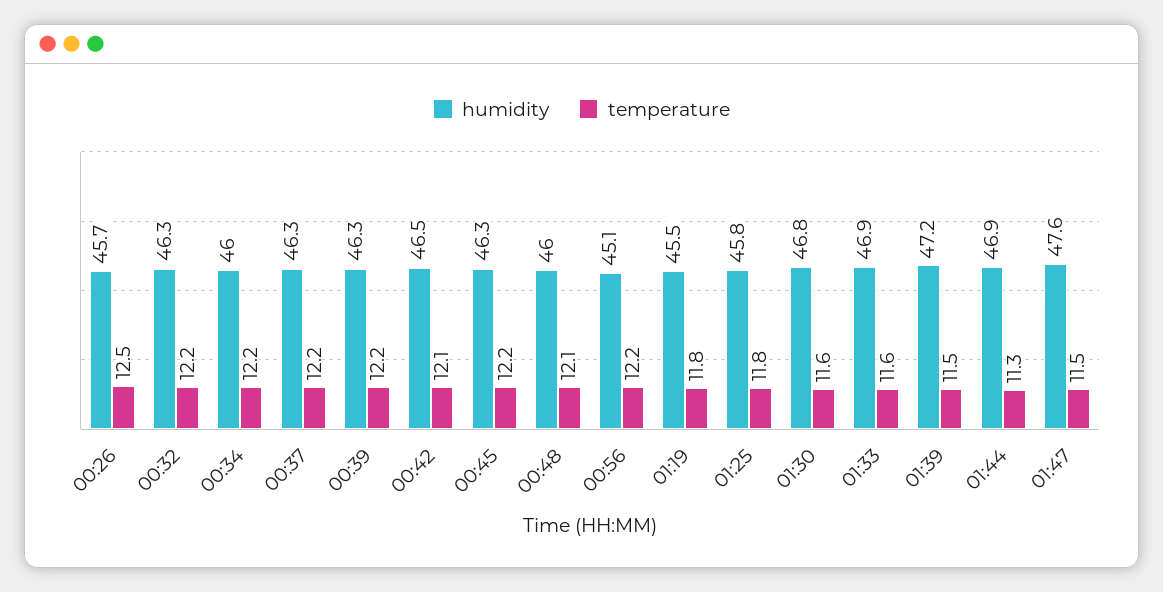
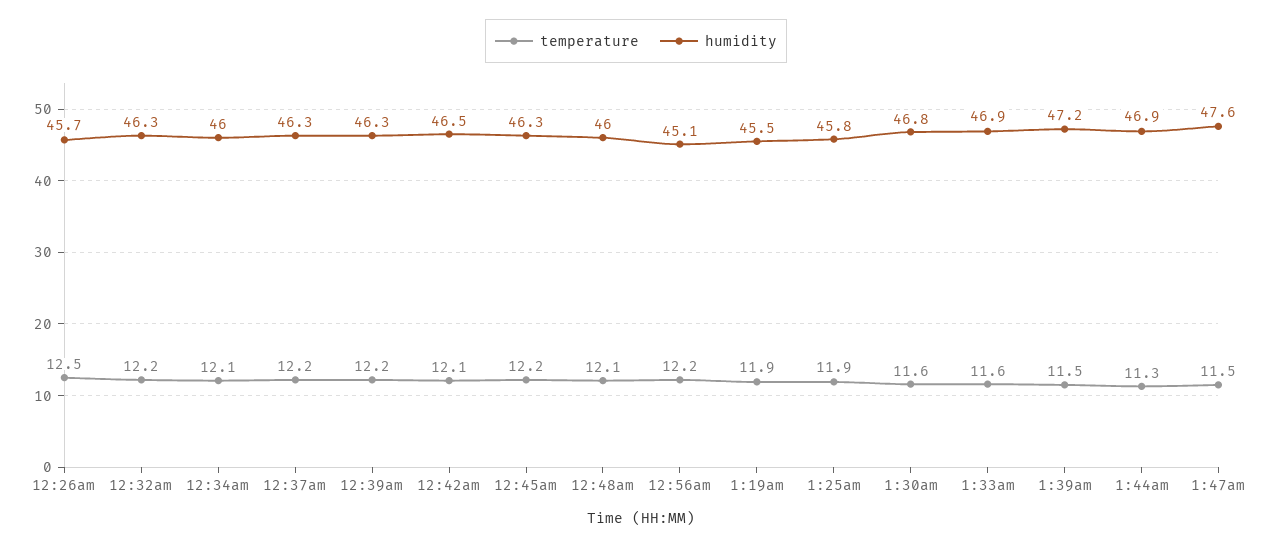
  {
    "humidity": {
      "00:26": 45.7,
      "00:32": 46.3,
      "00:34": 46,
      "00:37": 46.3,
      "00:39": 46.3,
      "00:42": 46.5,
      "00:45": 46.3,
      "00:48": 46,
      "00:56": 45.1,
      "01:19": 45.5,
      "01:25": 45.8,
      "01:30": 46.8,
      "01:33": 46.9,
      "01:39": 47.2,
      "01:44": 46.9,
      "01:47": 47.6
    },
    "temperature": {
      "00:26": 12.5,
      "00:32": 12.2,
-     "00:34": 12.2,
+     "00:34": 12.1,
      "00:37": 12.2,
      "00:39": 12.2,
      "00:42": 12.1,
      "00:45": 12.2,
      "00:48": 12.1,
      "00:56": 12.2,
-     "01:19": 11.8,
+     "01:19": 11.9,
-     "01:25": 11.8,
+     "01:25": 11.9,
      "01:30": 11.6,
      "01:33": 11.6,
      "01:39": 11.5,
      "01:44": 11.3,
      "01:47": 11.5
    }
  }

